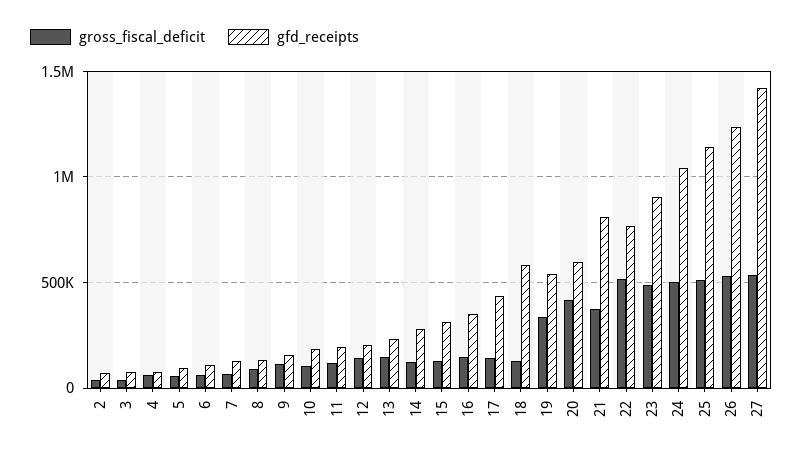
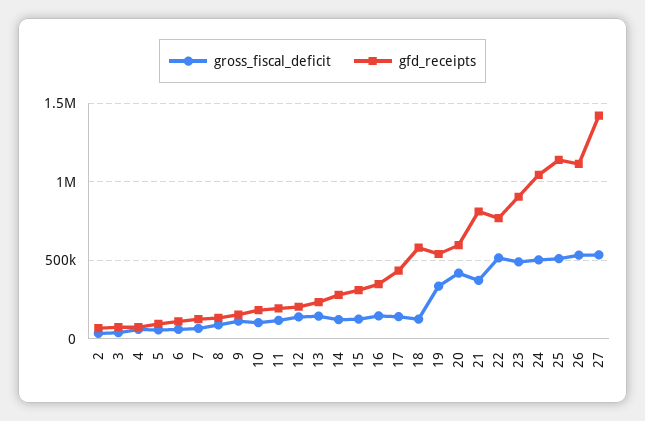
  {
    "gross_fiscal_deficit": {
      "2": 50000,
      "3": 50000,
      "4": 50000,
      "5": 50000,
      "6": 50000,
      "7": 50000,
      "8": 100000,
      "9": 100000,
      "10": 100000,
      "11": 100000,
      "12": 150000,
      "13": 150000,
      "14": 100000,
      "15": 150000,
      "16": 150000,
      "17": 150000,
      "18": 150000,
      "19": 350000,
      "20": 400000,
      "21": 350000,
      "22": 500000,
      "23": 500000,
      "24": 500000,
      "25": 500000,
      "26": 550000,
      "27": 550000
    },
    "gfd_receipts": {
      "2": 50000,
      "3": 100000,
      "4": 100000,
      "5": 100000,
      "6": 100000,
      "7": 150000,
      "8": 150000,
      "9": 150000,
      "10": 200000,
      "11": 200000,
      "12": 200000,
      "13": 250000,
      "14": 300000,
      "15": 300000,
      "16": 350000,
      "17": 450000,
      "18": 600000,
      "19": 550000,
      "20": 600000,
      "21": 800000,
      "22": 750000,
      "23": 900000,
      "24": 1050000,
      "25": 1150000,
-     "26": 1250000,
+     "26": 1100000,
      "27": 1400000
    }
  }

